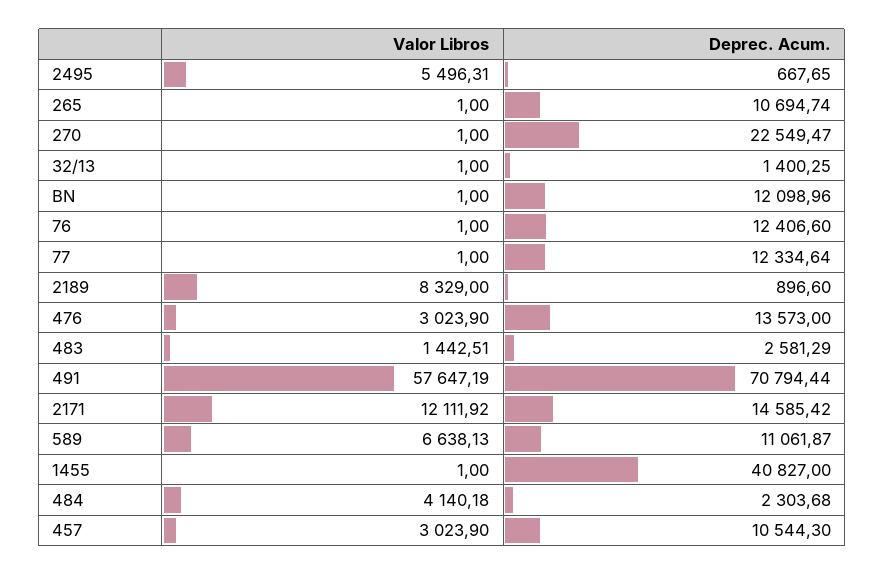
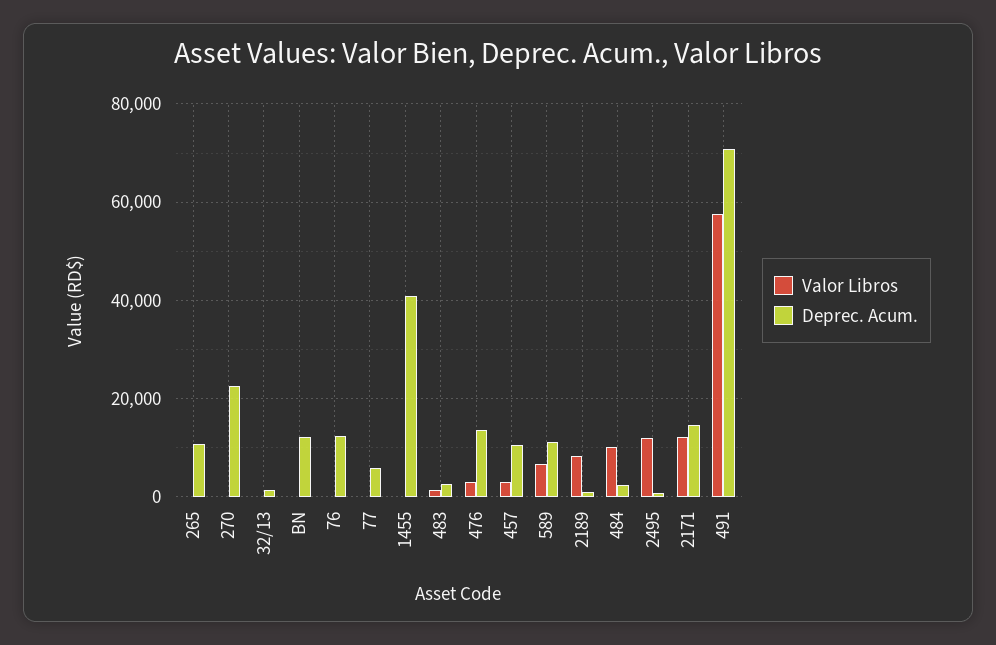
  {
    "Valor Libros": {
-     "2495": 5496.31,
+     "2495": 12000,
      "265": 1,
      "270": 1,
      "32/13": 1,
      "BN": 1,
      "76": 1,
      "77": 1,
      "2189": 8329,
      "476": 3023.9,
      "483": 1442.51,
      "491": 57647.19,
      "2171": 12111.92,
      "589": 6638.13,
      "1455": 1,
-     "484": 4140.18,
+     "484": 10000,
      "457": 3023.9
    },
    "Deprec. Acum.": {
      "2495": 667.65,
      "265": 10694.74,
      "270": 22549.47,
      "32/13": 1400.25,
      "BN": 12098.96,
      "76": 12406.6,
-     "77": 12334.64,
+     "77": 6000,
      "2189": 896.6,
      "476": 13573,
      "483": 2581.29,
      "491": 70794.44,
      "2171": 14585.42,
      "589": 11061.87,
      "1455": 40827,
      "484": 2303.68,
      "457": 10544.3
    }
  }

